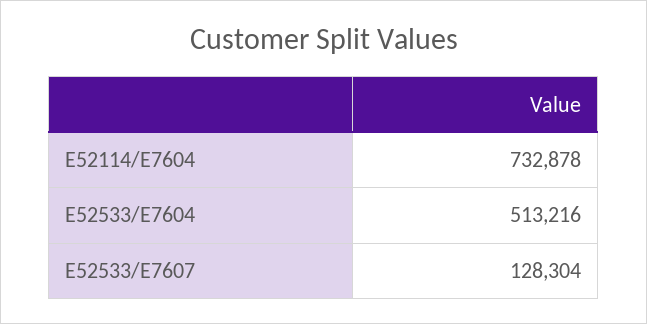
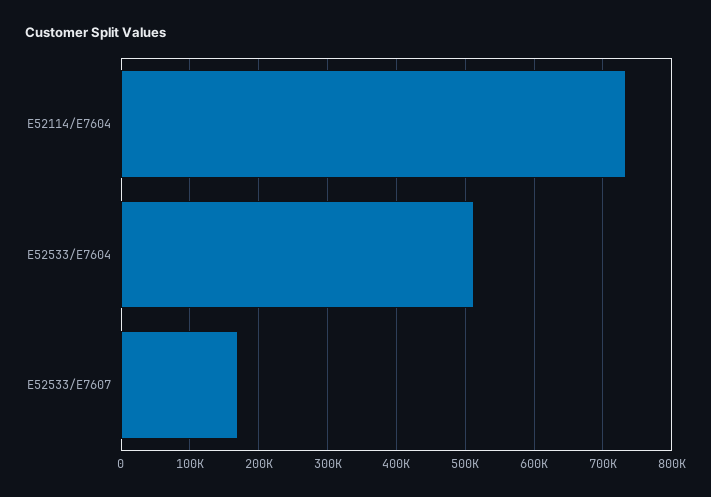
  {
    "E52114/E7604": 732878,
    "E52533/E7604": 513216,
-   "E52533/E7607": 128304
+   "E52533/E7607": 170000
  }

